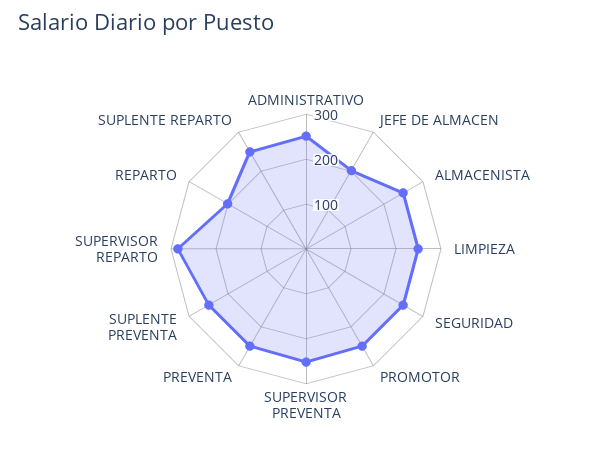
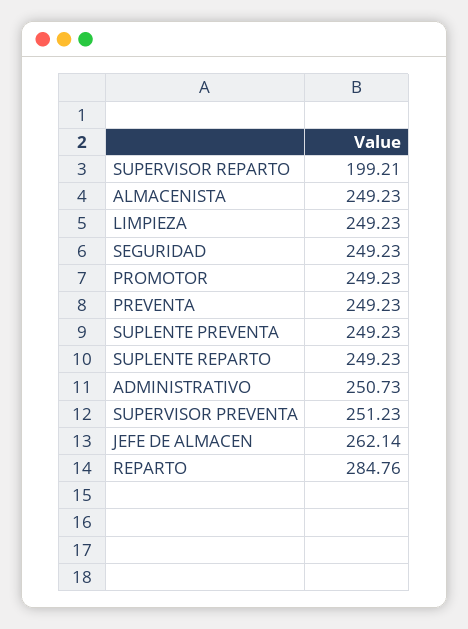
  {
    "ADMINISTRATIVO": 250.73,
-   "JEFE DE ALMACEN": 200,
+   "JEFE DE ALMACEN": 262.14,
    "ALMACENISTA": 249.23,
    "LIMPIEZA": 249.23,
    "SEGURIDAD": 249.23,
    "PROMOTOR": 249.23,
    "SUPERVISOR PREVENTA": 251.23,
    "PREVENTA": 249.23,
    "SUPLENTE PREVENTA": 249.23,
-   "SUPERVISOR REPARTO": 280,
+   "SUPERVISOR REPARTO": 199.21,
-   "REPARTO": 200,
+   "REPARTO": 284.76,
    "SUPLENTE REPARTO": 249.23
  }

